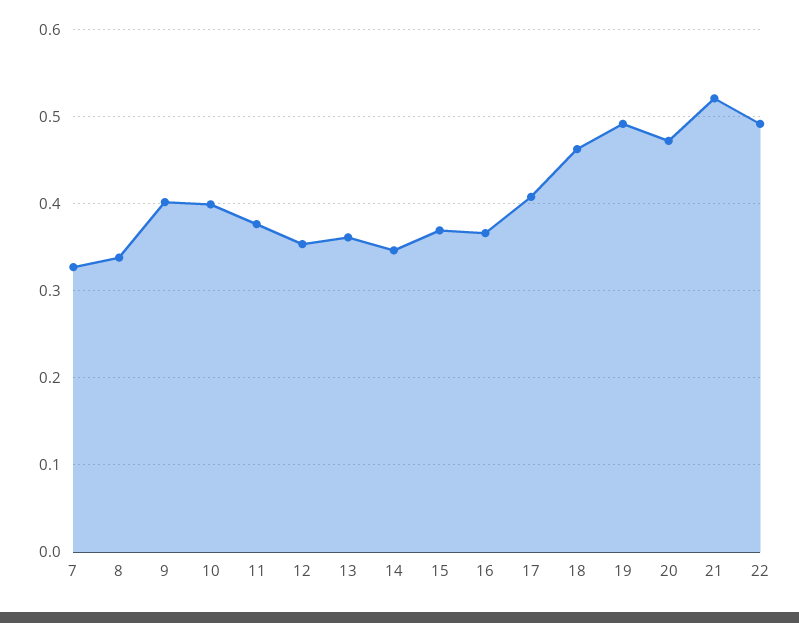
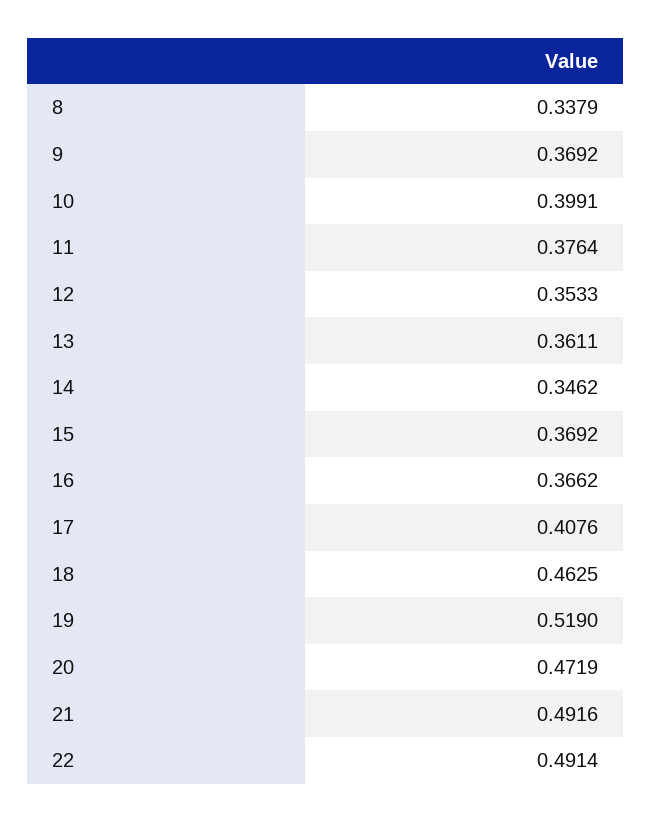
  {
-   "7": 0.33,
    "8": 0.3379,
-   "9": 0.4,
+   "9": 0.3692,
    "10": 0.3991,
    "11": 0.3764,
    "12": 0.3533,
    "13": 0.3611,
    "14": 0.3462,
    "15": 0.3692,
    "16": 0.3662,
    "17": 0.4076,
    "18": 0.4625,
-   "19": 0.49,
+   "19": 0.519,
    "20": 0.4719,
-   "21": 0.52,
+   "21": 0.4916,
    "22": 0.4914
  }

